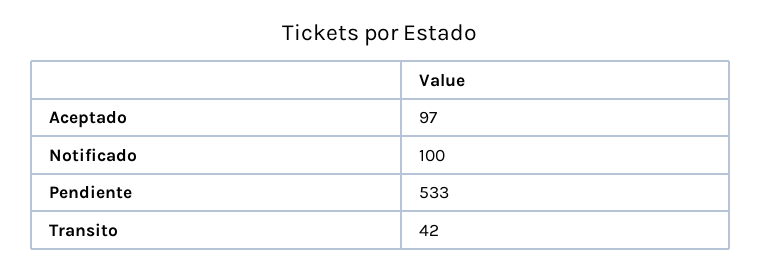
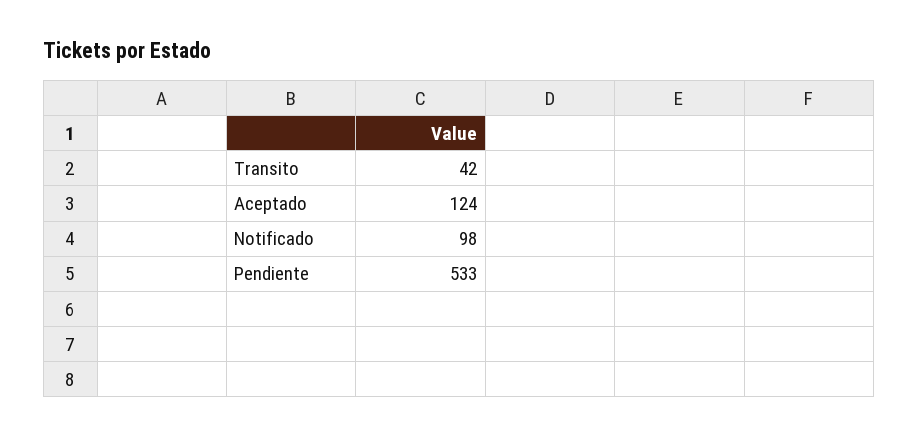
  {
-   "Aceptado": 97,
+   "Aceptado": 124,
-   "Notificado": 100,
+   "Notificado": 98,
    "Pendiente": 533,
    "Transito": 42
  }

